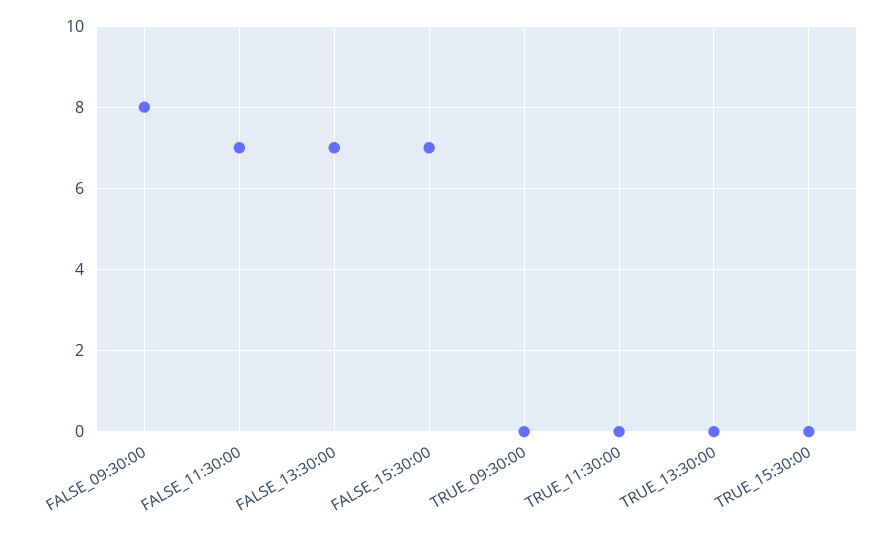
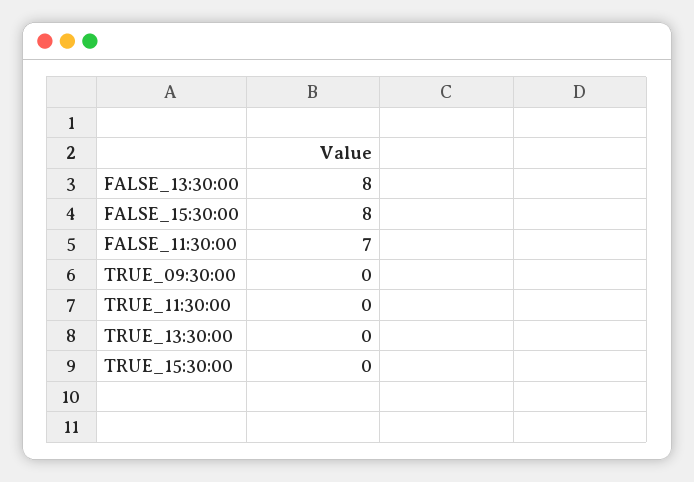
  {
-   "FALSE_09:30:00": 8,
    "FALSE_11:30:00": 7,
-   "FALSE_13:30:00": 7,
+   "FALSE_13:30:00": 8,
-   "FALSE_15:30:00": 7,
+   "FALSE_15:30:00": 8,
    "TRUE_09:30:00": 0,
    "TRUE_11:30:00": 0,
    "TRUE_13:30:00": 0,
    "TRUE_15:30:00": 0
  }

